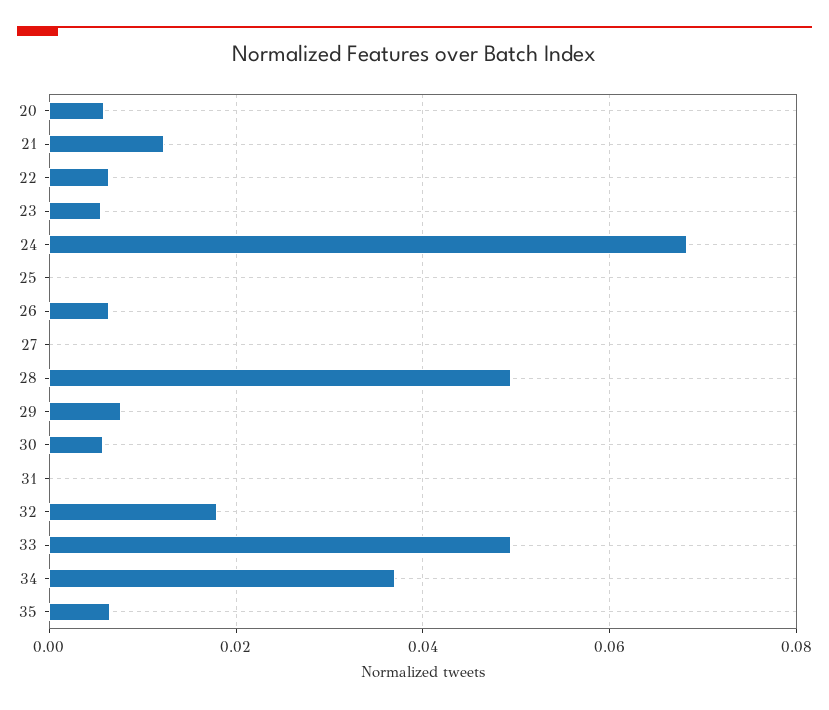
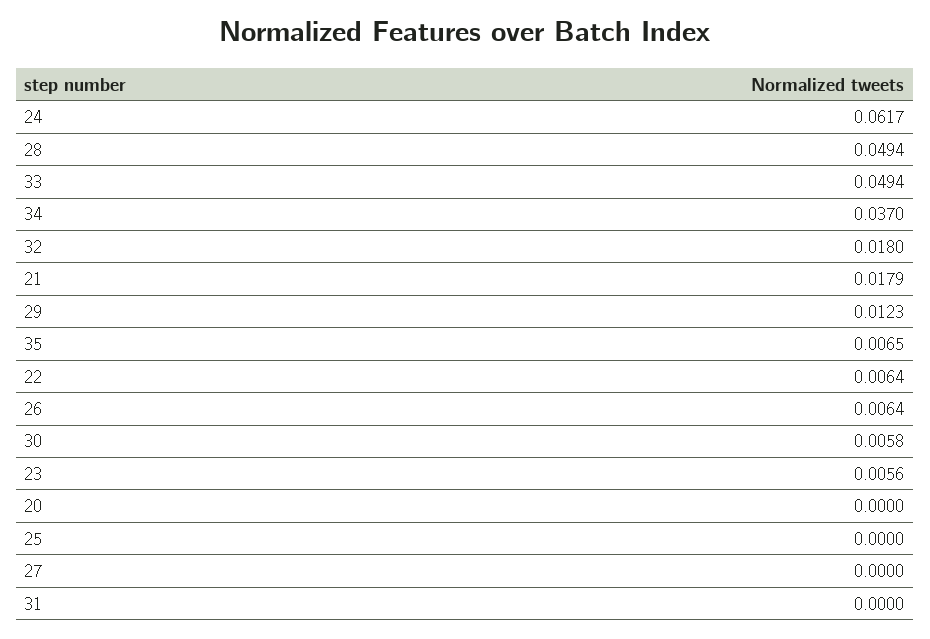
  {
-   "20": 0.006,
+   "20": 0,
-   "21": 0.012,
+   "21": 0.0179,
    "22": 0.0064,
    "23": 0.0056,
-   "24": 0.068,
+   "24": 0.0617,
    "25": 0,
    "26": 0.0064,
    "27": 0,
    "28": 0.0494,
-   "29": 0.008,
+   "29": 0.0123,
    "30": 0.0058,
    "31": 0,
    "32": 0.018,
    "33": 0.0494,
    "34": 0.037,
    "35": 0.0065
  }

